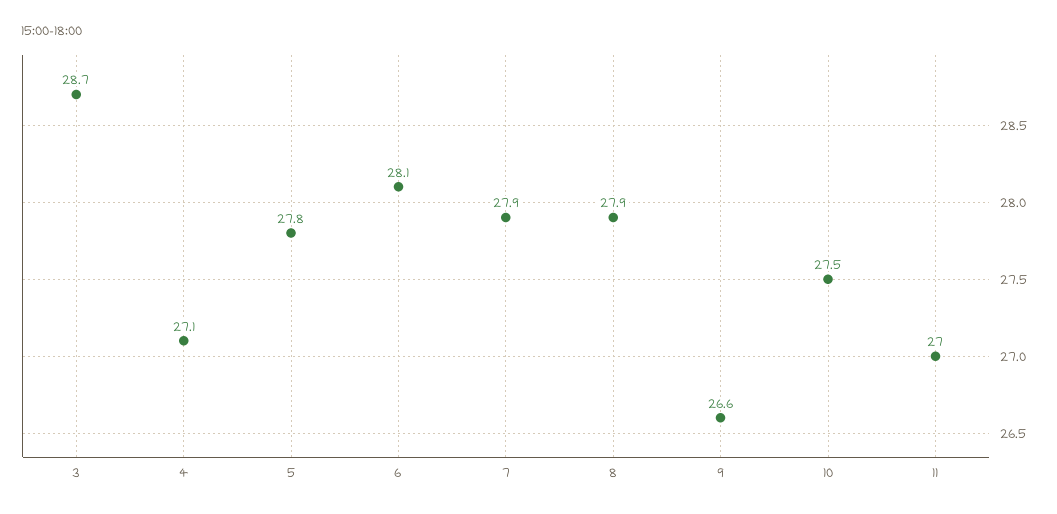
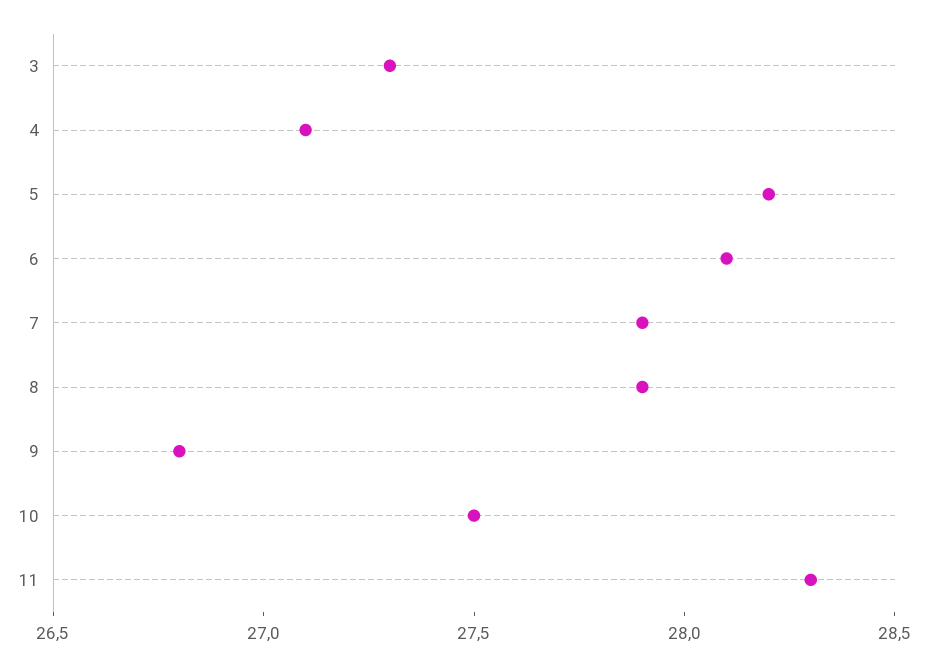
  {
-   "3": 28.7,
+   "3": 27.3,
    "4": 27.1,
-   "5": 27.8,
+   "5": 28.2,
    "6": 28.1,
    "7": 27.9,
    "8": 27.9,
-   "9": 26.6,
+   "9": 26.8,
    "10": 27.5,
-   "11": 27
+   "11": 28.3
  }

